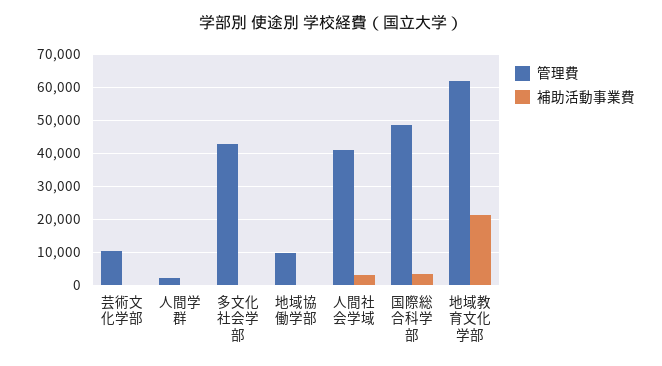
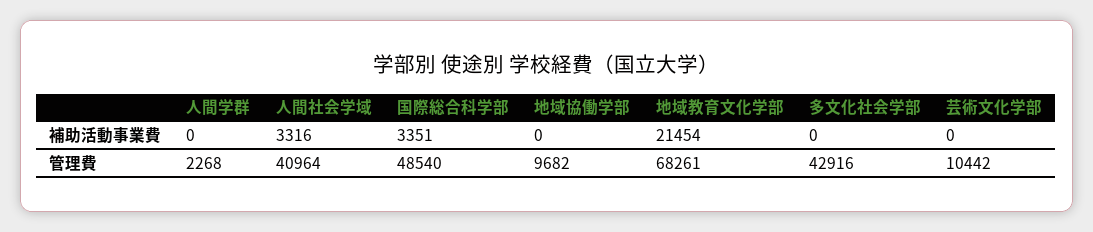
  {
    "管理費": {
      "芸術文化学部": 10442,
      "人間学群": 2268,
      "多文化社会学部": 42916,
      "地域協働学部": 9682,
      "人間社会学域": 40964,
      "国際総合科学部": 48540,
-     "地域教育文化学部": 62000
+     "地域教育文化学部": 68261
    },
    "補助活動事業費": {
      "芸術文化学部": 0,
      "人間学群": 0,
      "多文化社会学部": 0,
      "地域協働学部": 0,
      "人間社会学域": 3316,
      "国際総合科学部": 3351,
      "地域教育文化学部": 21454
    }
  }

